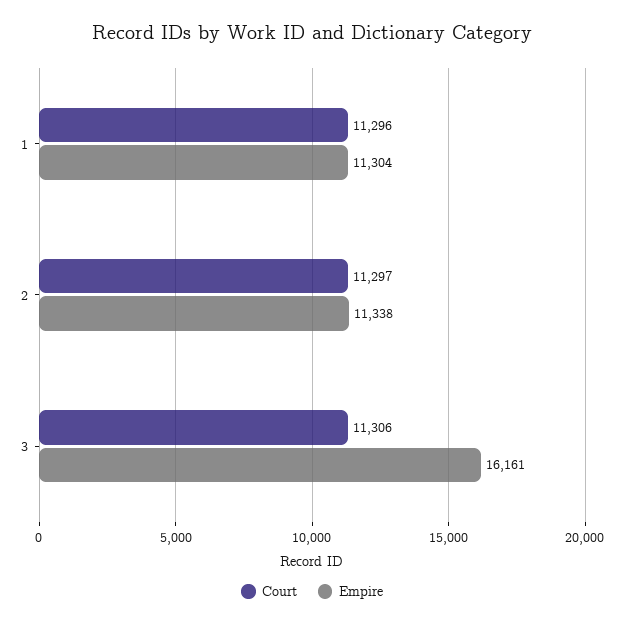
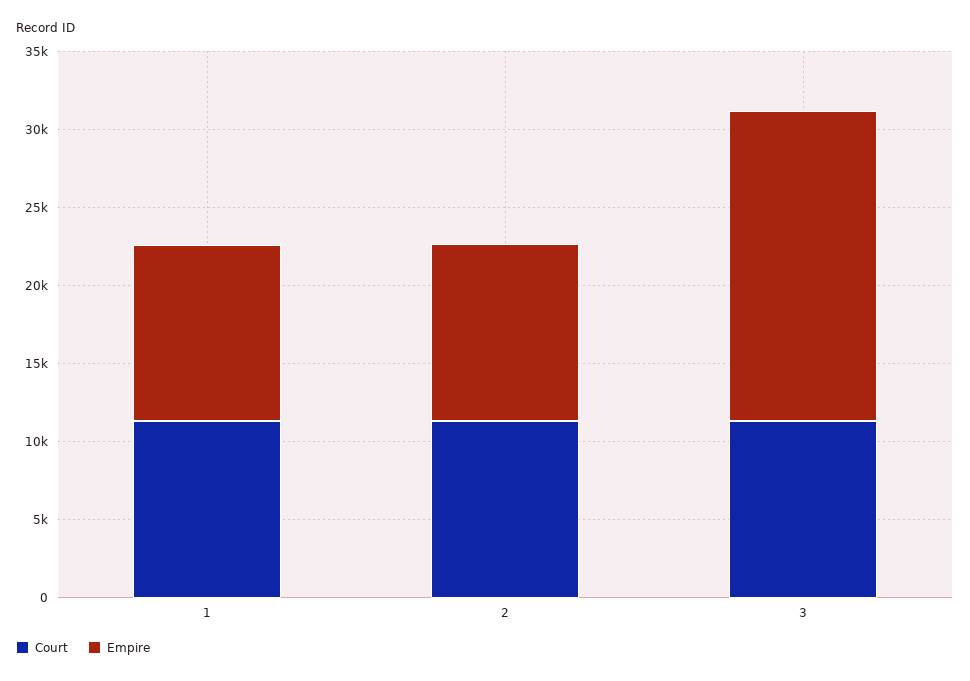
  {
    "Court": {
      "1": 11296,
      "2": 11297,
      "3": 11306
    },
    "Empire": {
      "1": 11304,
      "2": 11338,
-     "3": 16161
+     "3": 20000
    }
  }

